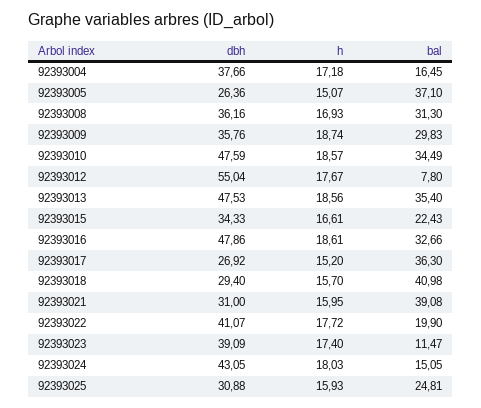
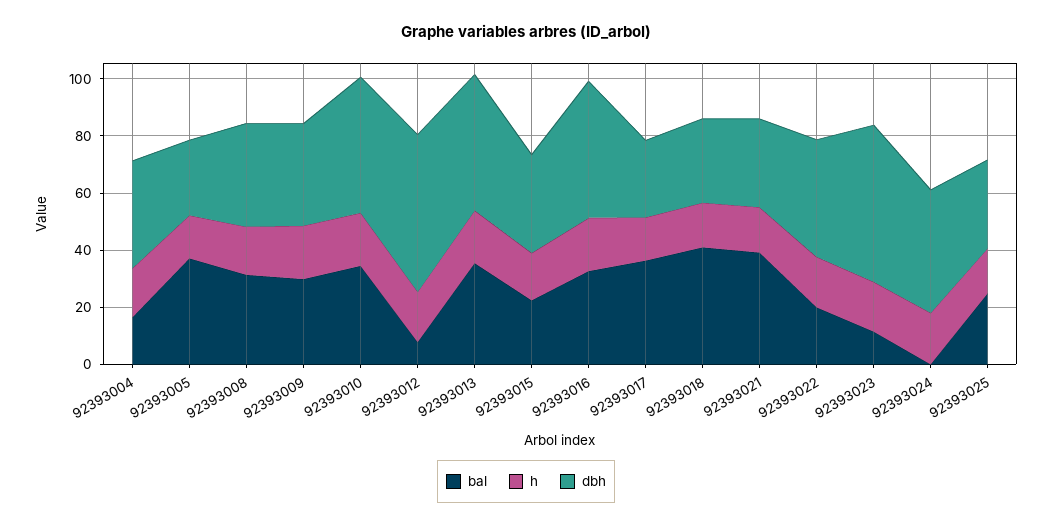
  {
    "dbh": {
      "92393004": 37.66,
      "92393005": 26.36,
      "92393008": 36.16,
      "92393009": 35.76,
      "92393010": 47.59,
      "92393012": 55.04,
      "92393013": 47.53,
      "92393015": 34.33,
      "92393016": 47.86,
      "92393017": 26.92,
      "92393018": 29.4,
      "92393021": 31,
      "92393022": 41.07,
-     "92393023": 39.09,
+     "92393023": 55,
      "92393024": 43.05,
      "92393025": 30.88
    },
    "h": {
      "92393004": 17.18,
      "92393005": 15.07,
      "92393008": 16.93,
      "92393009": 18.74,
      "92393010": 18.57,
      "92393012": 17.67,
      "92393013": 18.56,
      "92393015": 16.61,
      "92393016": 18.61,
      "92393017": 15.2,
      "92393018": 15.7,
      "92393021": 15.95,
      "92393022": 17.72,
      "92393023": 17.4,
      "92393024": 18.03,
      "92393025": 15.93
    },
    "bal": {
      "92393004": 16.45,
      "92393005": 37.1,
      "92393008": 31.3,
      "92393009": 29.83,
      "92393010": 34.49,
      "92393012": 7.8,
      "92393013": 35.4,
      "92393015": 22.43,
      "92393016": 32.66,
      "92393017": 36.3,
      "92393018": 40.98,
      "92393021": 39.08,
      "92393022": 19.9,
      "92393023": 11.47,
-     "92393024": 15.05,
+     "92393024": 0,
      "92393025": 24.81
    }
  }

